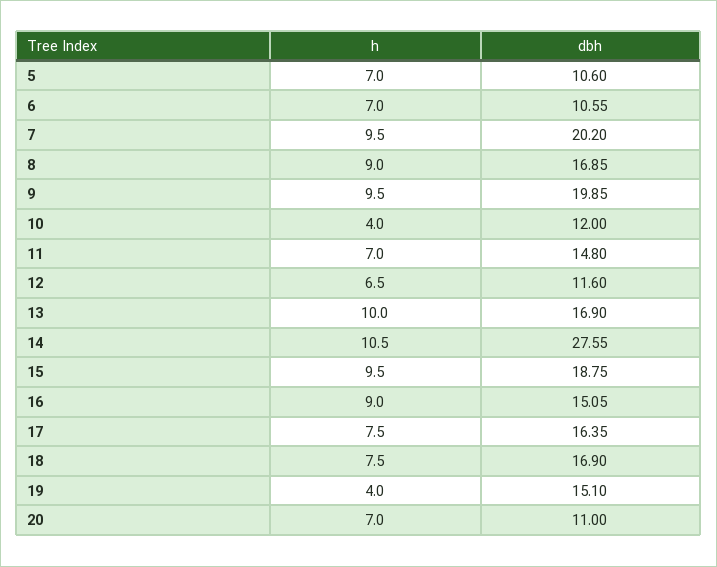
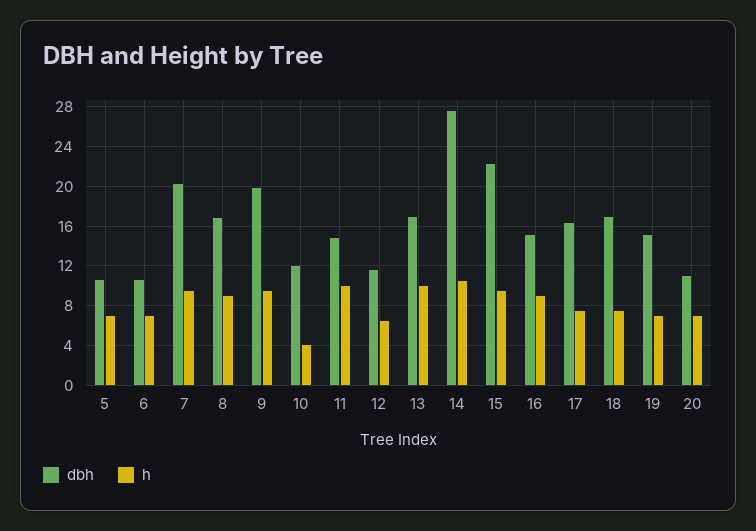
  {
    "h": {
      "5": 7,
      "6": 7,
      "7": 9.5,
      "8": 9,
      "9": 9.5,
      "10": 4,
-     "11": 7,
+     "11": 10,
      "12": 6.5,
      "13": 10,
      "14": 10.5,
      "15": 9.5,
      "16": 9,
      "17": 7.5,
      "18": 7.5,
-     "19": 4,
+     "19": 7,
      "20": 7
    },
    "dbh": {
      "5": 10.6,
      "6": 10.55,
      "7": 20.2,
      "8": 16.85,
      "9": 19.85,
      "10": 12,
      "11": 14.8,
      "12": 11.6,
      "13": 16.9,
      "14": 27.55,
-     "15": 18.75,
+     "15": 22,
      "16": 15.05,
      "17": 16.35,
      "18": 16.9,
      "19": 15.1,
      "20": 11
    }
  }

